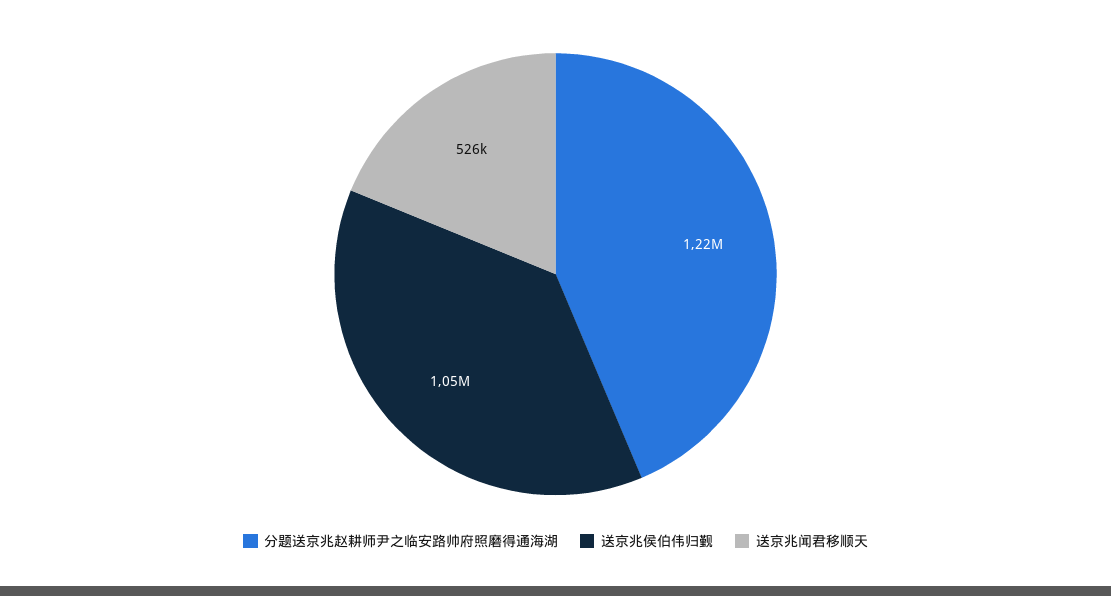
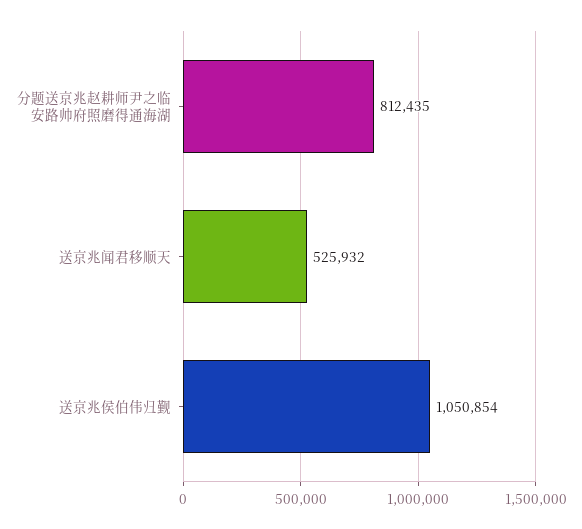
  {
-   "分题送京兆赵耕师尹之临安路帅府照磨得通海湖": 1220000,
+   "分题送京兆赵耕师尹之临安路帅府照磨得通海湖": 812435,
    "送京兆侯伯伟归觐": 1050854,
    "送京兆闻君移顺天": 525932
  }

